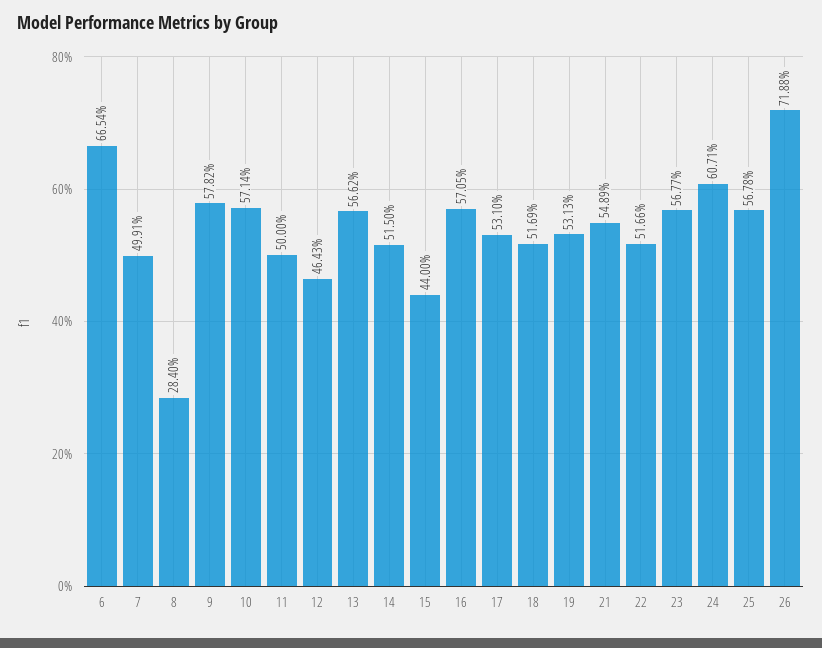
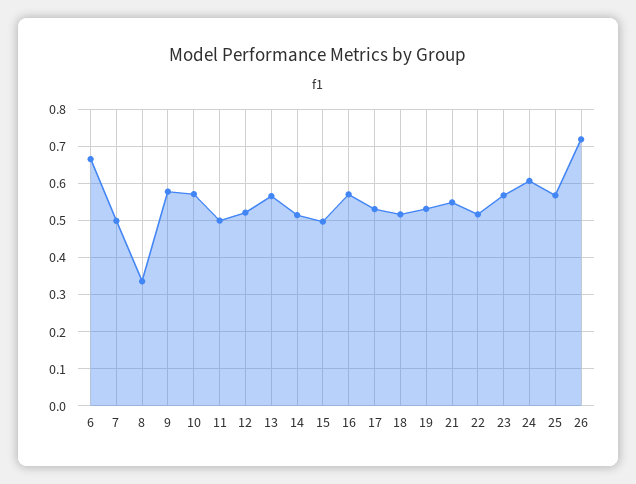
  {
    "6": 0.6654,
    "7": 0.4991,
-   "8": 0.284,
+   "8": 0.34,
    "9": 0.5782,
    "10": 0.5714,
    "11": 0.5,
-   "12": 0.4643,
+   "12": 0.52,
    "13": 0.5662,
    "14": 0.515,
-   "15": 0.44,
+   "15": 0.5,
    "16": 0.5705,
    "17": 0.531,
    "18": 0.5169,
    "19": 0.5313,
    "21": 0.5489,
    "22": 0.5166,
    "23": 0.5677,
    "24": 0.6071,
    "25": 0.5678,
    "26": 0.7188
  }

